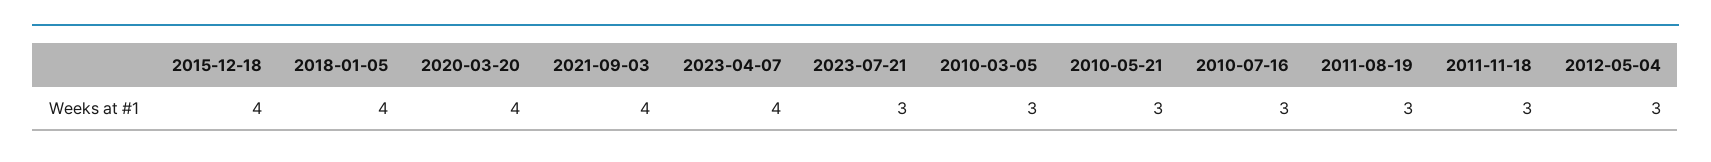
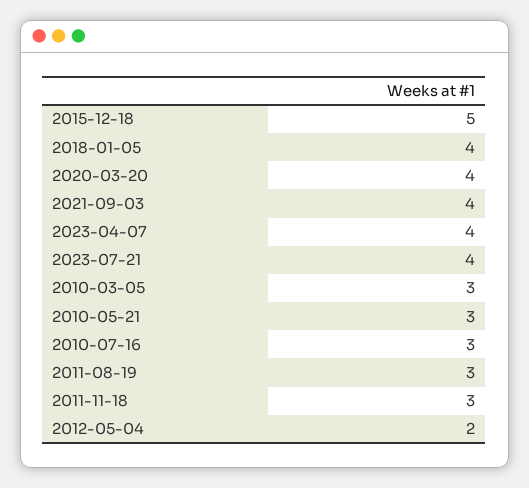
  {
-   "2015-12-18": 4,
+   "2015-12-18": 5,
    "2018-01-05": 4,
    "2020-03-20": 4,
    "2021-09-03": 4,
    "2023-04-07": 4,
-   "2023-07-21": 3,
+   "2023-07-21": 4,
    "2010-03-05": 3,
    "2010-05-21": 3,
    "2010-07-16": 3,
    "2011-08-19": 3,
    "2011-11-18": 3,
-   "2012-05-04": 3
+   "2012-05-04": 2
  }

